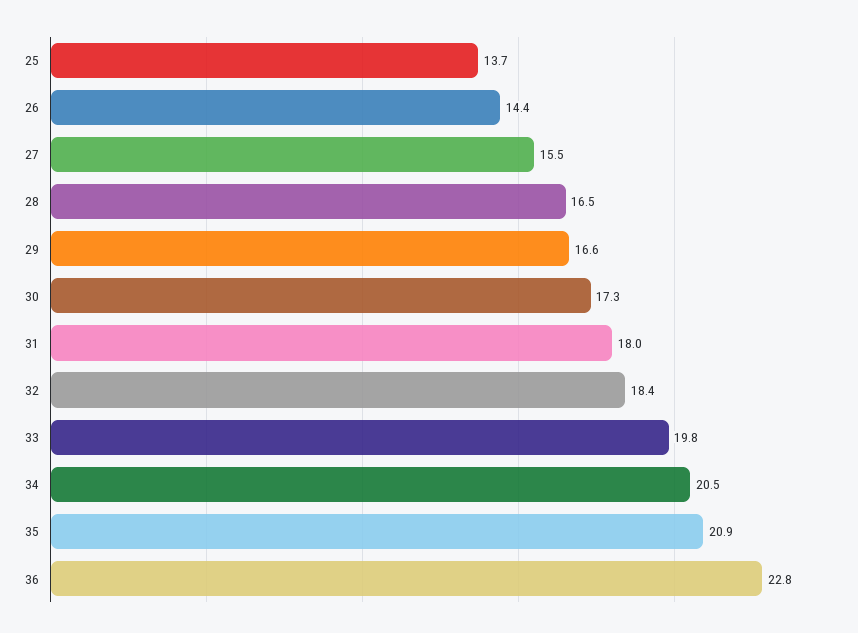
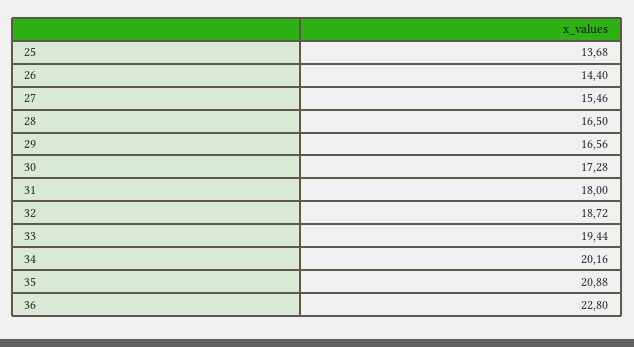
  {
    "25": 13.68,
    "26": 14.4,
    "27": 15.46,
    "28": 16.5,
    "29": 16.56,
    "30": 17.28,
    "31": 18,
-   "32": 18.4,
+   "32": 18.72,
-   "33": 19.8,
+   "33": 19.44,
-   "34": 20.5,
+   "34": 20.16,
    "35": 20.88,
    "36": 22.8
  }

